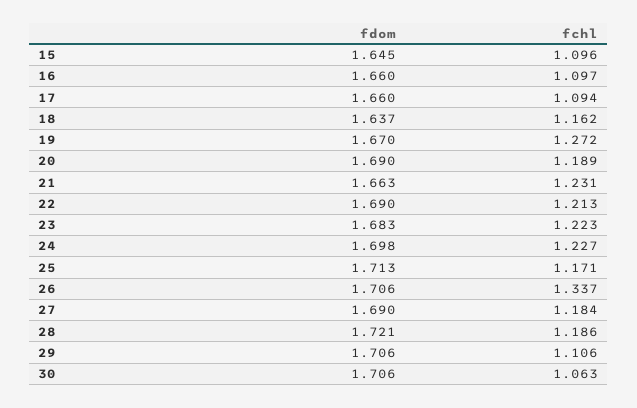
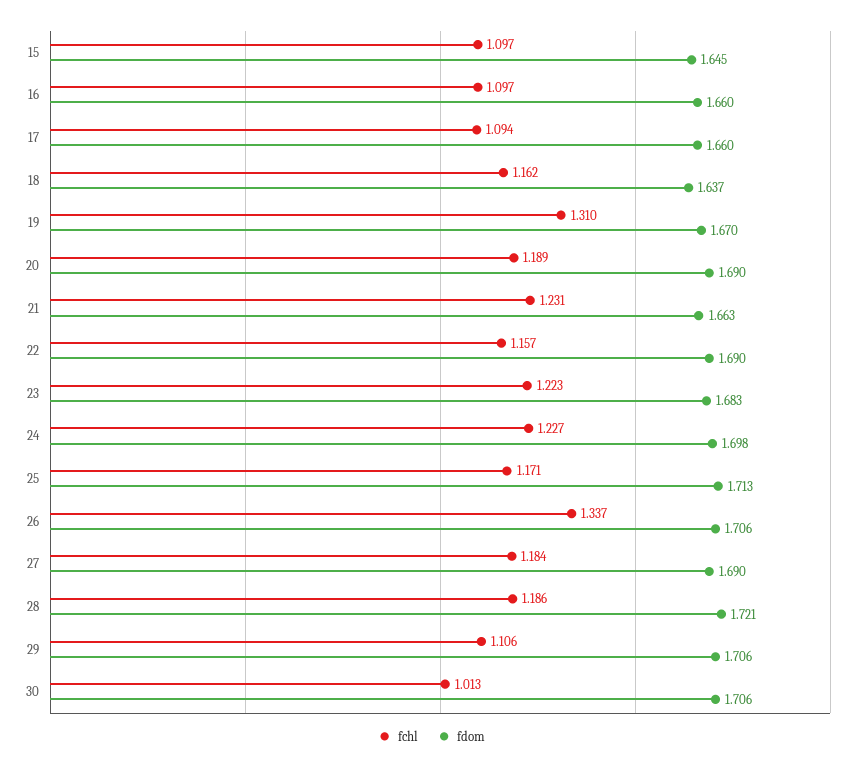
  {
    "fdom": {
      "15": 1.645,
      "16": 1.66,
      "17": 1.66,
      "18": 1.637,
      "19": 1.67,
      "20": 1.69,
      "21": 1.663,
      "22": 1.69,
      "23": 1.683,
      "24": 1.698,
      "25": 1.713,
      "26": 1.706,
      "27": 1.69,
      "28": 1.721,
      "29": 1.706,
      "30": 1.706
    },
    "fchl": {
-     "15": 1.096,
+     "15": 1.097,
      "16": 1.097,
      "17": 1.094,
      "18": 1.162,
-     "19": 1.272,
+     "19": 1.31,
      "20": 1.189,
      "21": 1.231,
-     "22": 1.213,
+     "22": 1.157,
      "23": 1.223,
      "24": 1.227,
      "25": 1.171,
      "26": 1.337,
      "27": 1.184,
      "28": 1.186,
      "29": 1.106,
-     "30": 1.063
+     "30": 1.013
    }
  }

